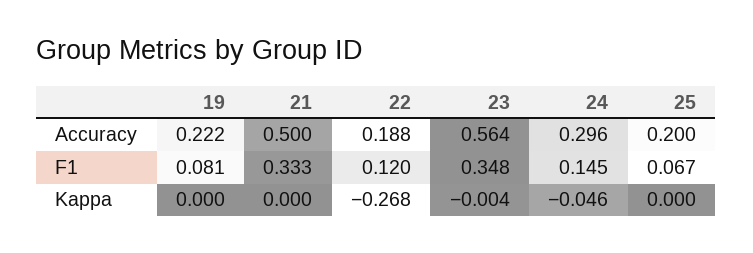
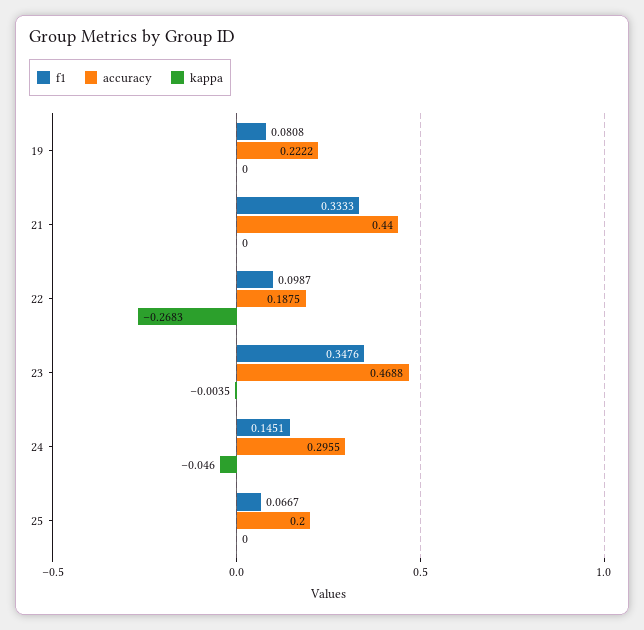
  {
    "Accuracy": {
      "19": 0.2222,
-     "21": 0.5,
+     "21": 0.44,
      "22": 0.1875,
-     "23": 0.564,
+     "23": 0.4688,
      "24": 0.2955,
      "25": 0.2
    },
    "F1": {
      "19": 0.0808,
      "21": 0.3333,
-     "22": 0.12,
+     "22": 0.0987,
      "23": 0.3476,
      "24": 0.1451,
      "25": 0.0667
    },
    "Kappa": {
      "19": 0,
      "21": 0,
      "22": -0.2683,
      "23": -0.0035,
      "24": -0.046,
      "25": 0
    }
  }

